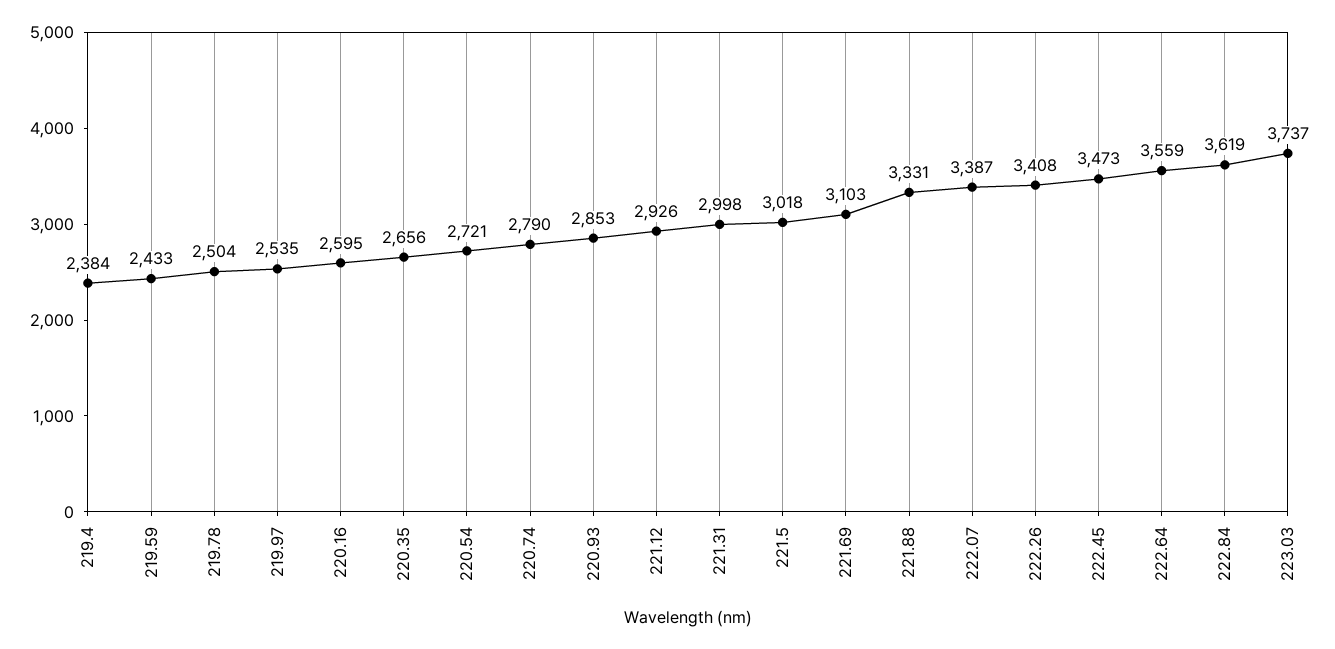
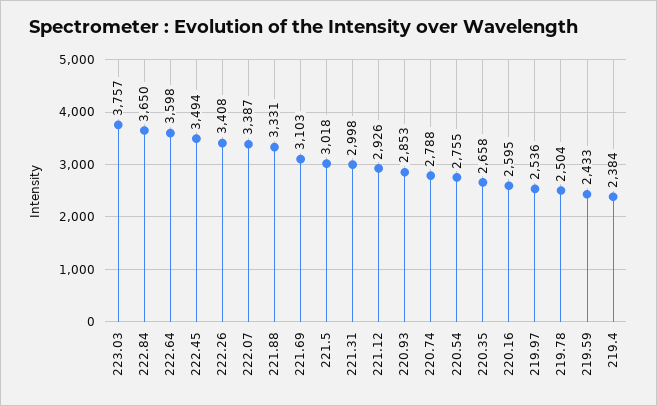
  {
    "219.4": 2384,
    "219.59": 2433,
    "219.78": 2504,
-   "219.97": 2535,
+   "219.97": 2536,
    "220.16": 2595,
-   "220.35": 2656,
+   "220.35": 2658,
-   "220.54": 2721,
+   "220.54": 2755,
-   "220.74": 2790,
+   "220.74": 2788,
    "220.93": 2853,
    "221.12": 2926,
    "221.31": 2998,
    "221.5": 3018,
    "221.69": 3103,
    "221.88": 3331,
    "222.07": 3387,
    "222.26": 3408,
-   "222.45": 3473,
+   "222.45": 3494,
-   "222.64": 3559,
+   "222.64": 3598,
-   "222.84": 3619,
+   "222.84": 3650,
-   "223.03": 3737
+   "223.03": 3757
  }

